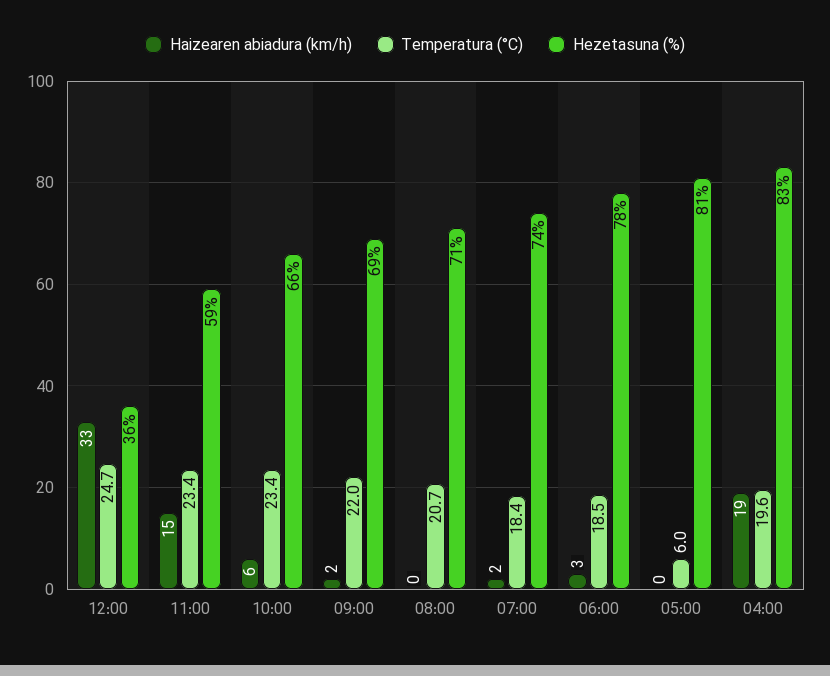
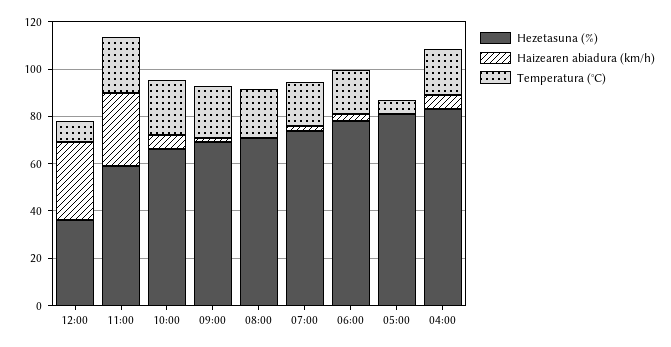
  {
    "Haizearen abiadura (km/h)": {
      "12:00": 33,
-     "11:00": 15,
+     "11:00": 30,
      "10:00": 6,
      "09:00": 2,
      "08:00": 0,
      "07:00": 2,
      "06:00": 3,
      "05:00": 0,
-     "04:00": 19
+     "04:00": 5
    },
    "Temperatura (°C)": {
-     "12:00": 24.7,
+     "12:00": 10,
      "11:00": 23.4,
      "10:00": 23.4,
      "09:00": 22,
      "08:00": 20.7,
      "07:00": 18.4,
      "06:00": 18.5,
      "05:00": 6,
      "04:00": 19.6
    },
    "Hezetasuna (%)": {
      "12:00": 36,
      "11:00": 59,
      "10:00": 66,
      "09:00": 69,
      "08:00": 71,
      "07:00": 74,
      "06:00": 78,
      "05:00": 81,
      "04:00": 83
    }
  }

